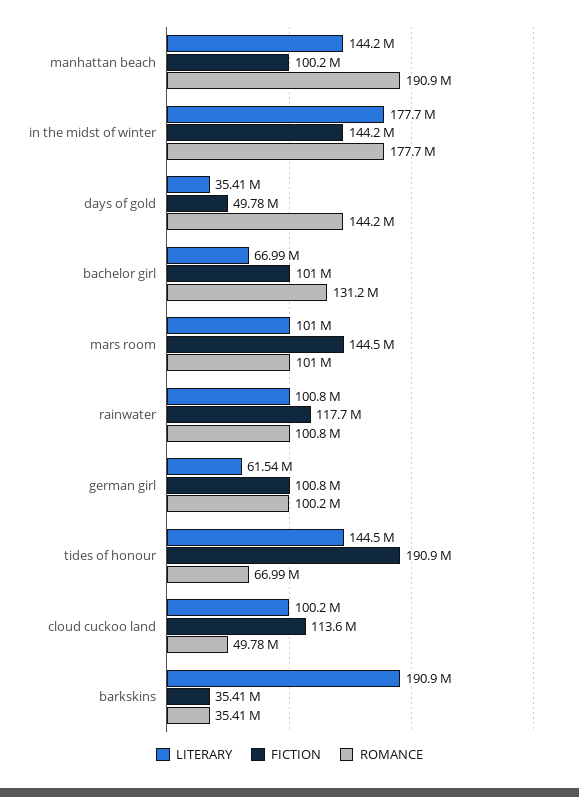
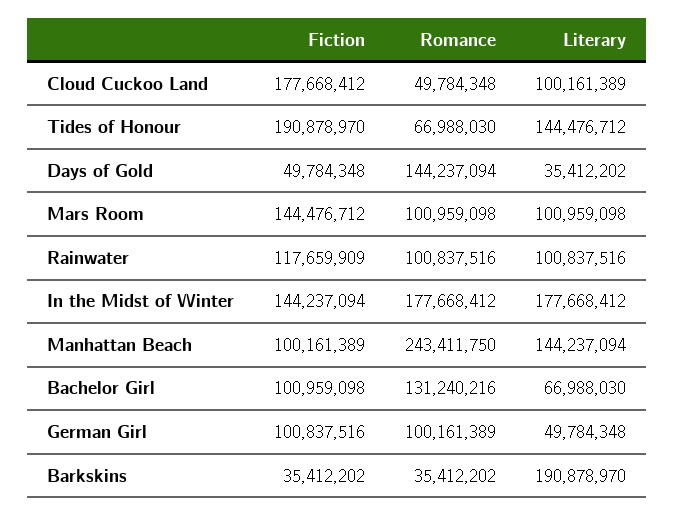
  {
    "LITERARY": {
      "manhattan beach": 144237094,
      "in the midst of winter": 177668412,
      "days of gold": 35412202,
      "bachelor girl": 66988030,
      "mars room": 100959098,
      "rainwater": 100837516,
-     "german girl": 61540000,
+     "german girl": 49784348,
      "tides of honour": 144476712,
      "cloud cuckoo land": 100161389,
      "barkskins": 190878970
    },
    "FICTION": {
      "manhattan beach": 100161389,
      "in the midst of winter": 144237094,
      "days of gold": 49784348,
      "bachelor girl": 100959098,
      "mars room": 144476712,
      "rainwater": 117659909,
      "german girl": 100837516,
      "tides of honour": 190878970,
-     "cloud cuckoo land": 113600000,
+     "cloud cuckoo land": 177668412,
      "barkskins": 35412202
    },
    "ROMANCE": {
-     "manhattan beach": 190900000,
+     "manhattan beach": 243411750,
      "in the midst of winter": 177668412,
      "days of gold": 144237094,
      "bachelor girl": 131240216,
      "mars room": 100959098,
      "rainwater": 100837516,
      "german girl": 100161389,
      "tides of honour": 66988030,
      "cloud cuckoo land": 49784348,
      "barkskins": 35412202
    }
  }

